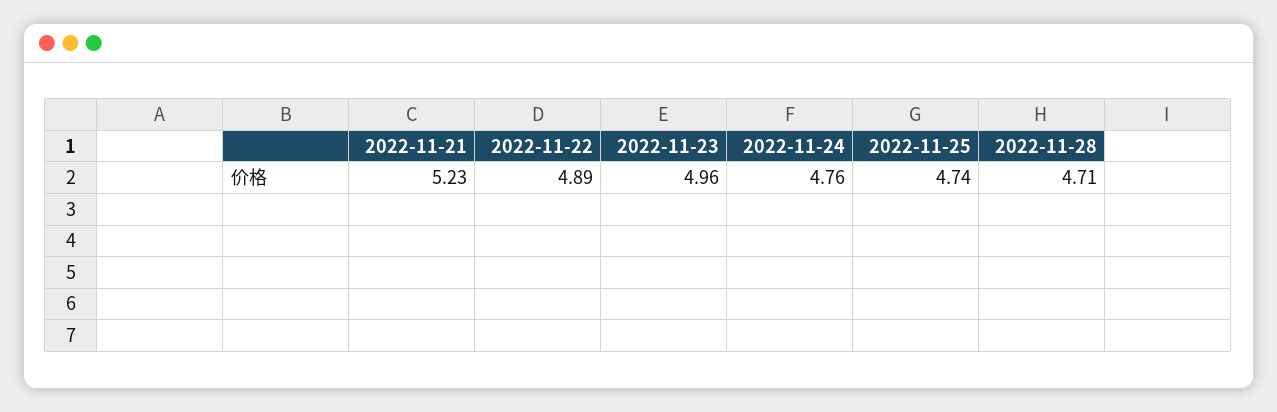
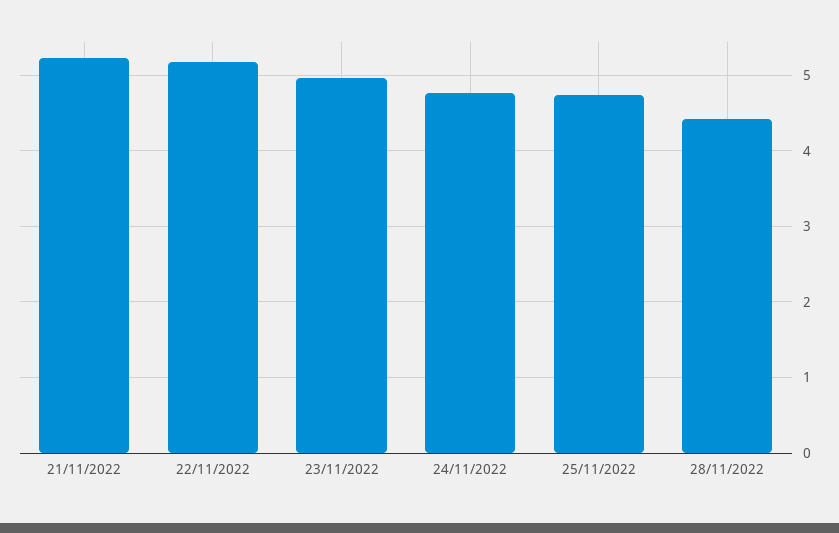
  {
    "2022-11-21": 5.23,
-   "2022-11-22": 4.89,
+   "2022-11-22": 5.2,
    "2022-11-23": 4.96,
    "2022-11-24": 4.76,
    "2022-11-25": 4.74,
-   "2022-11-28": 4.71
+   "2022-11-28": 4.4
  }

